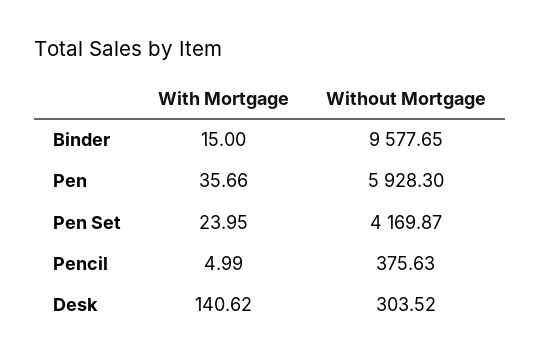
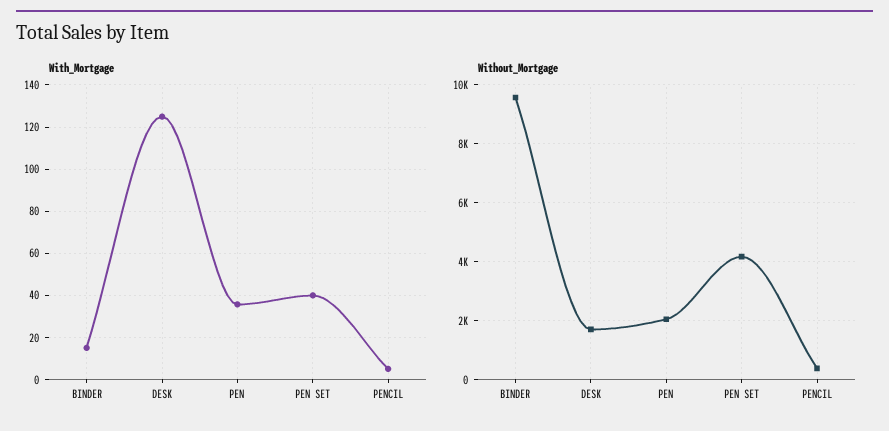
  {
    "With Mortgage": {
      "Binder": 15,
      "Pen": 35.66,
-     "Pen Set": 23.95,
+     "Pen Set": 40,
      "Pencil": 4.99,
-     "Desk": 140.62
+     "Desk": 125
    },
    "Without Mortgage": {
      "Binder": 9577.65,
-     "Pen": 5928.3,
+     "Pen": 2000,
      "Pen Set": 4169.87,
      "Pencil": 375.63,
-     "Desk": 303.52
+     "Desk": 1750
    }
  }

